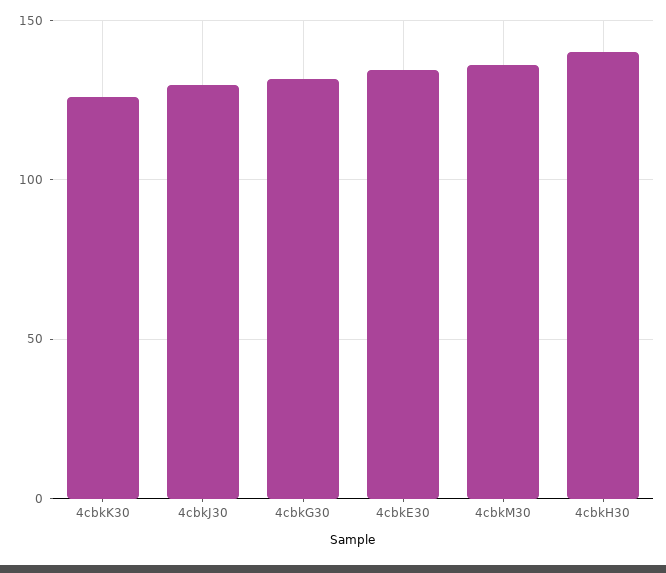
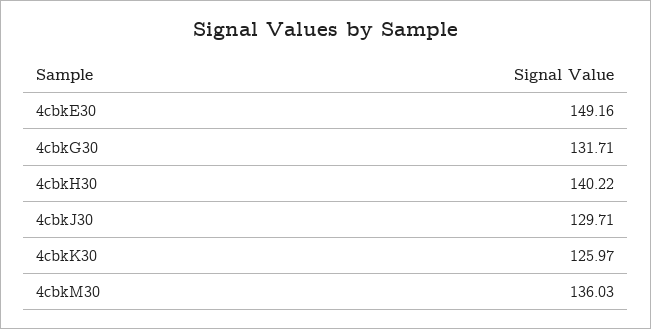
  {
    "4cbkK30": 125.97,
    "4cbkJ30": 129.71,
    "4cbkG30": 131.71,
-   "4cbkE30": 135,
+   "4cbkE30": 149.16,
    "4cbkM30": 136.03,
    "4cbkH30": 140.22
  }

